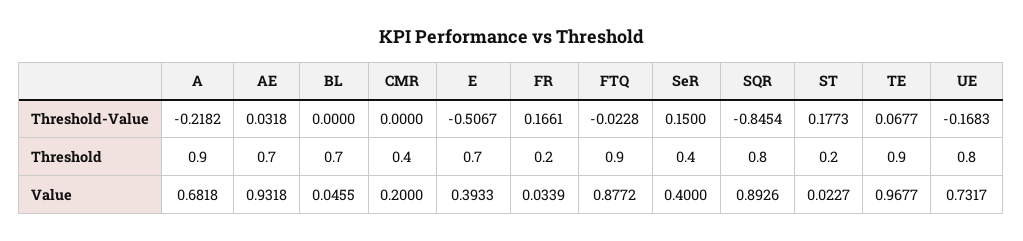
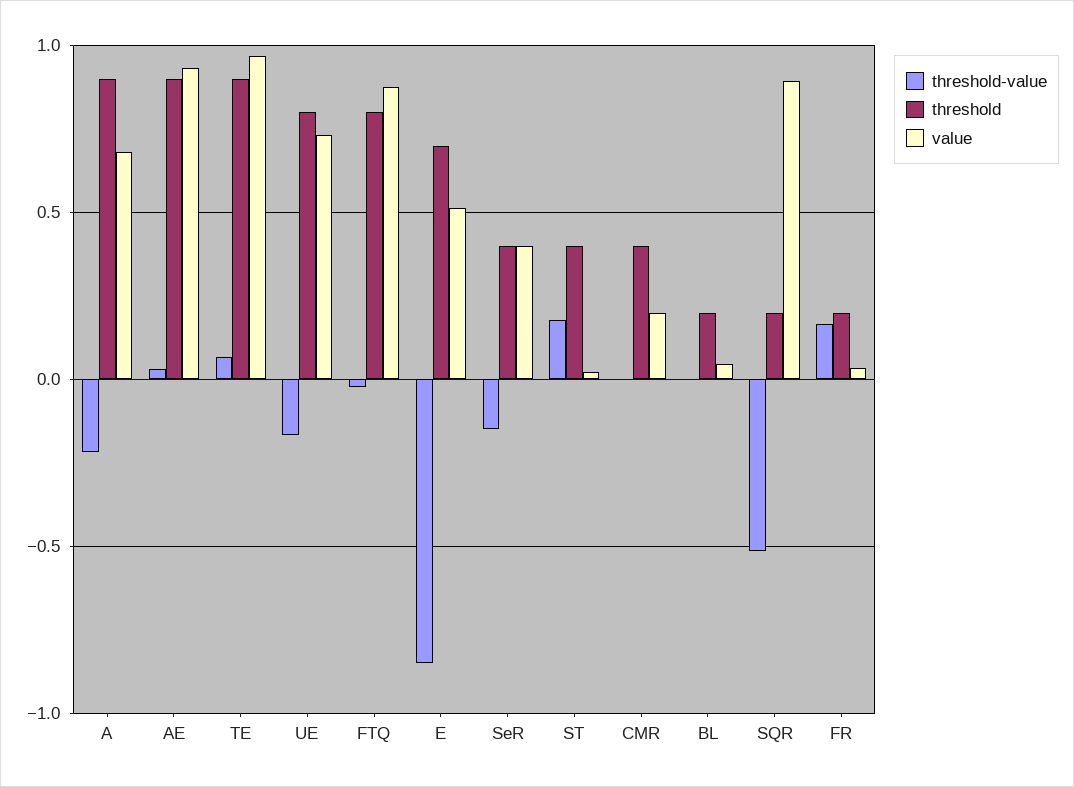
  {
    "Threshold-Value": {
      "A": -0.2182,
      "AE": 0.0318,
      "BL": 0,
      "CMR": 0,
-     "E": -0.5067,
+     "E": -0.85,
      "FR": 0.1661,
      "FTQ": -0.0228,
-     "SeR": 0.15,
+     "SeR": -0.15,
-     "SQR": -0.8454,
+     "SQR": -0.5,
      "ST": 0.1773,
      "TE": 0.0677,
      "UE": -0.1683
    },
    "Threshold": {
      "A": 0.9,
-     "AE": 0.7,
+     "AE": 0.9,
-     "BL": 0.7,
+     "BL": 0.2,
      "CMR": 0.4,
      "E": 0.7,
      "FR": 0.2,
-     "FTQ": 0.9,
+     "FTQ": 0.8,
      "SeR": 0.4,
-     "SQR": 0.8,
+     "SQR": 0.2,
-     "ST": 0.2,
+     "ST": 0.4,
      "TE": 0.9,
      "UE": 0.8
    },
    "Value": {
      "A": 0.6818,
      "AE": 0.9318,
      "BL": 0.0455,
      "CMR": 0.2,
-     "E": 0.3933,
+     "E": 0.5,
      "FR": 0.0339,
      "FTQ": 0.8772,
      "SeR": 0.4,
      "SQR": 0.8926,
      "ST": 0.0227,
      "TE": 0.9677,
      "UE": 0.7317
    }
  }

